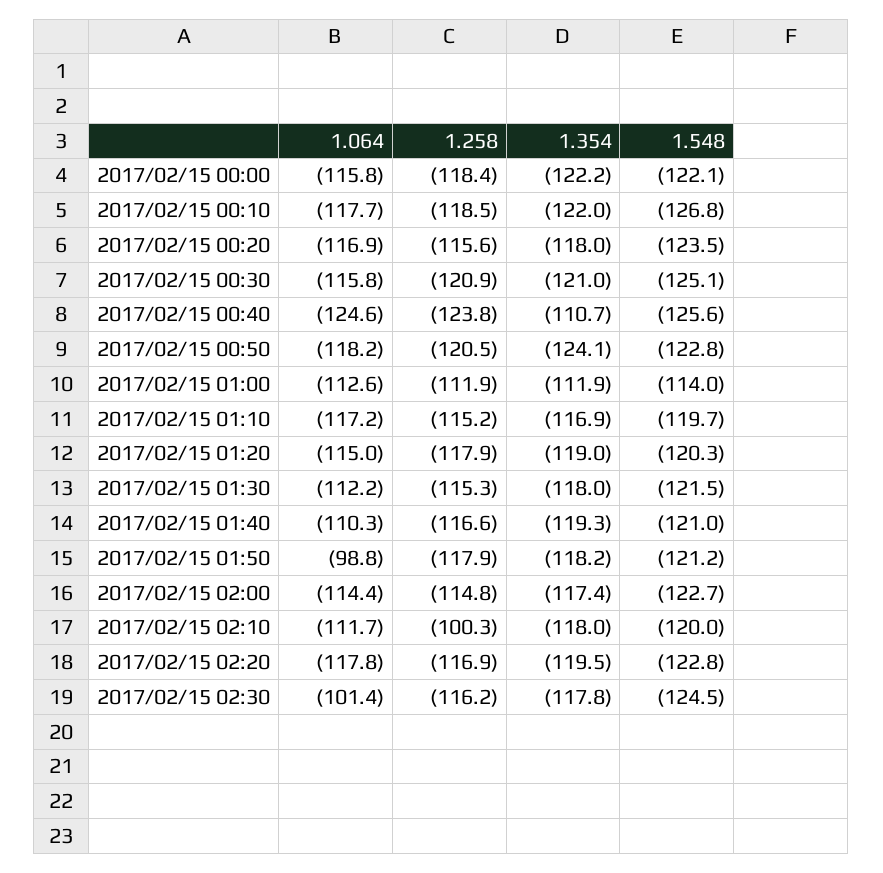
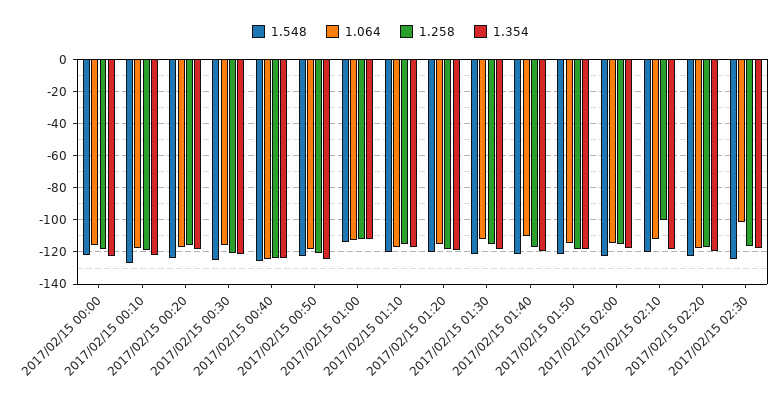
  {
    "1.064": {
      "2017/02/15 00:00": -115.8,
      "2017/02/15 00:10": -117.7,
      "2017/02/15 00:20": -116.9,
      "2017/02/15 00:30": -115.8,
      "2017/02/15 00:40": -124.6,
      "2017/02/15 00:50": -118.2,
      "2017/02/15 01:00": -112.6,
      "2017/02/15 01:10": -117.2,
      "2017/02/15 01:20": -115,
      "2017/02/15 01:30": -112.2,
      "2017/02/15 01:40": -110.3,
-     "2017/02/15 01:50": -98.8,
+     "2017/02/15 01:50": -115,
      "2017/02/15 02:00": -114.4,
      "2017/02/15 02:10": -111.7,
      "2017/02/15 02:20": -117.8,
      "2017/02/15 02:30": -101.4
    },
    "1.258": {
      "2017/02/15 00:00": -118.4,
      "2017/02/15 00:10": -118.5,
      "2017/02/15 00:20": -115.6,
      "2017/02/15 00:30": -120.9,
      "2017/02/15 00:40": -123.8,
      "2017/02/15 00:50": -120.5,
      "2017/02/15 01:00": -111.9,
      "2017/02/15 01:10": -115.2,
      "2017/02/15 01:20": -117.9,
      "2017/02/15 01:30": -115.3,
      "2017/02/15 01:40": -116.6,
      "2017/02/15 01:50": -117.9,
      "2017/02/15 02:00": -114.8,
      "2017/02/15 02:10": -100.3,
      "2017/02/15 02:20": -116.9,
      "2017/02/15 02:30": -116.2
    },
    "1.354": {
      "2017/02/15 00:00": -122.2,
      "2017/02/15 00:10": -122,
      "2017/02/15 00:20": -118,
      "2017/02/15 00:30": -121,
-     "2017/02/15 00:40": -110.7,
+     "2017/02/15 00:40": -125,
      "2017/02/15 00:50": -124.1,
      "2017/02/15 01:00": -111.9,
      "2017/02/15 01:10": -116.9,
      "2017/02/15 01:20": -119,
      "2017/02/15 01:30": -118,
      "2017/02/15 01:40": -119.3,
      "2017/02/15 01:50": -118.2,
      "2017/02/15 02:00": -117.4,
      "2017/02/15 02:10": -118,
      "2017/02/15 02:20": -119.5,
      "2017/02/15 02:30": -117.8
    },
    "1.548": {
      "2017/02/15 00:00": -122.1,
      "2017/02/15 00:10": -126.8,
      "2017/02/15 00:20": -123.5,
      "2017/02/15 00:30": -125.1,
      "2017/02/15 00:40": -125.6,
      "2017/02/15 00:50": -122.8,
      "2017/02/15 01:00": -114,
      "2017/02/15 01:10": -119.7,
      "2017/02/15 01:20": -120.3,
      "2017/02/15 01:30": -121.5,
      "2017/02/15 01:40": -121,
      "2017/02/15 01:50": -121.2,
      "2017/02/15 02:00": -122.7,
      "2017/02/15 02:10": -120,
      "2017/02/15 02:20": -122.8,
      "2017/02/15 02:30": -124.5
    }
  }

